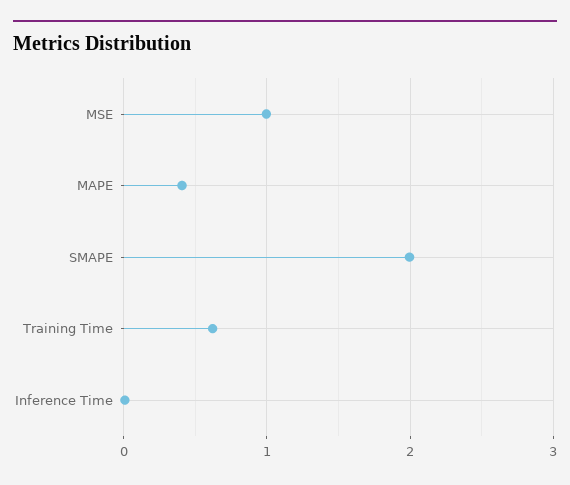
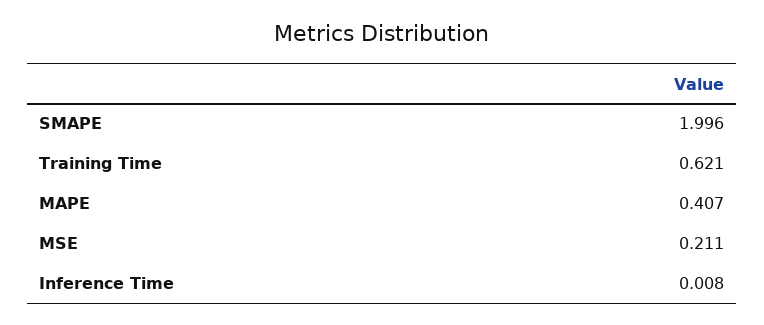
  {
-   "MSE": 1,
+   "MSE": 0.211,
    "MAPE": 0.407,
    "SMAPE": 1.996,
    "Training Time": 0.621,
    "Inference Time": 0.008
  }

